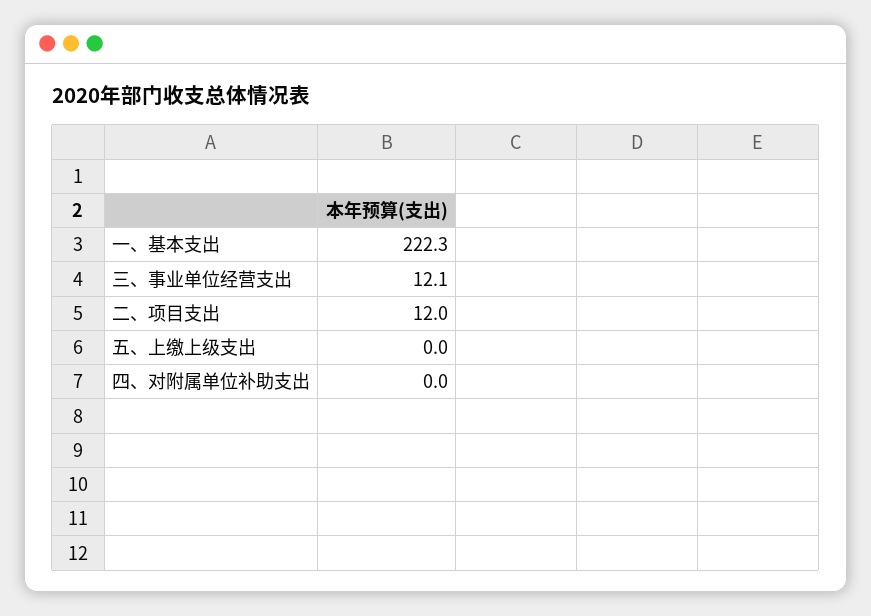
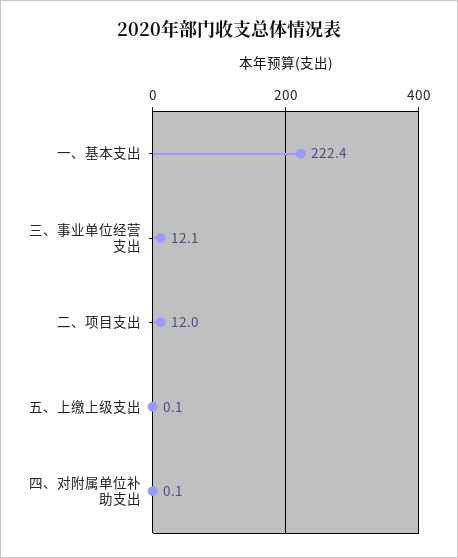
  {
-   "一、基本支出": 222.3,
+   "一、基本支出": 222.4,
    "三、事业单位经营支出": 12.1,
    "二、项目支出": 12,
-   "五、上缴上级支出": 0,
+   "五、上缴上级支出": 0.1,
-   "四、对附属单位补助支出": 0
+   "四、对附属单位补助支出": 0.1
  }

